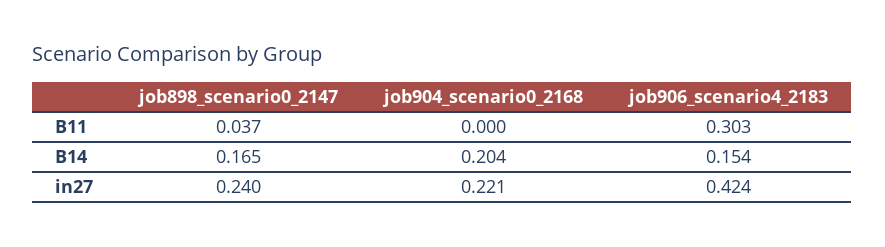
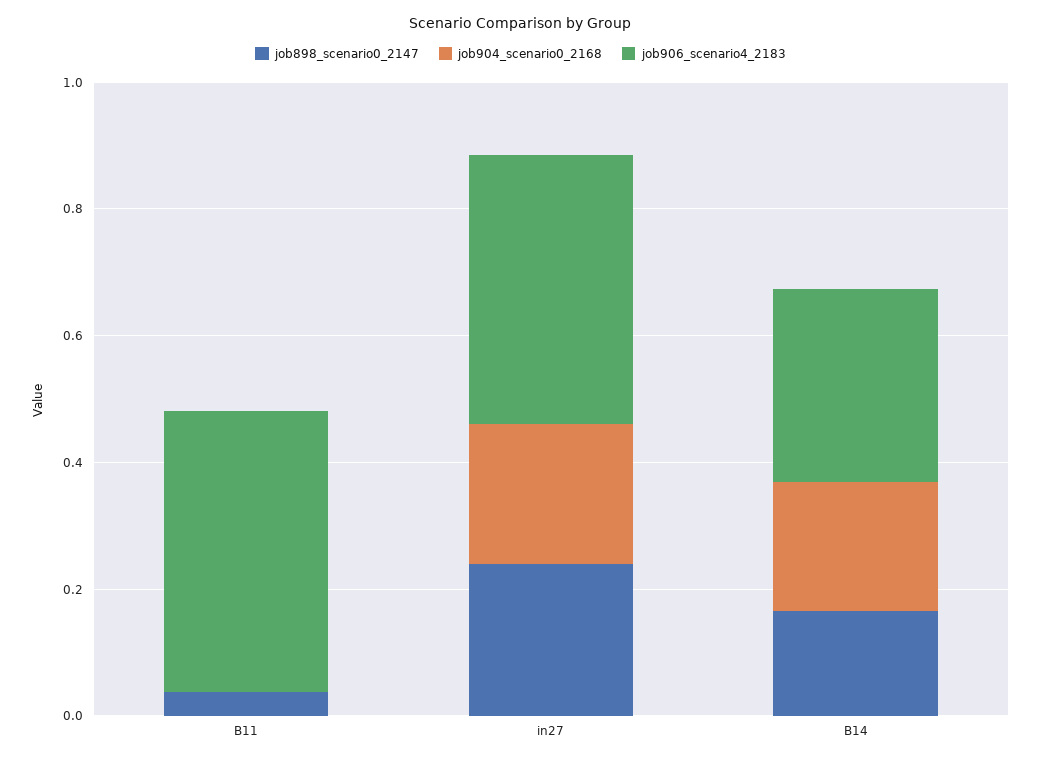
  {
    "job898_scenario0_2147": {
      "B11": 0.037,
      "B14": 0.165,
      "in27": 0.24
    },
    "job904_scenario0_2168": {
      "B11": 0,
      "B14": 0.204,
      "in27": 0.221
    },
    "job906_scenario4_2183": {
-     "B11": 0.303,
+     "B11": 0.45,
-     "B14": 0.154,
+     "B14": 0.3,
      "in27": 0.424
    }
  }

